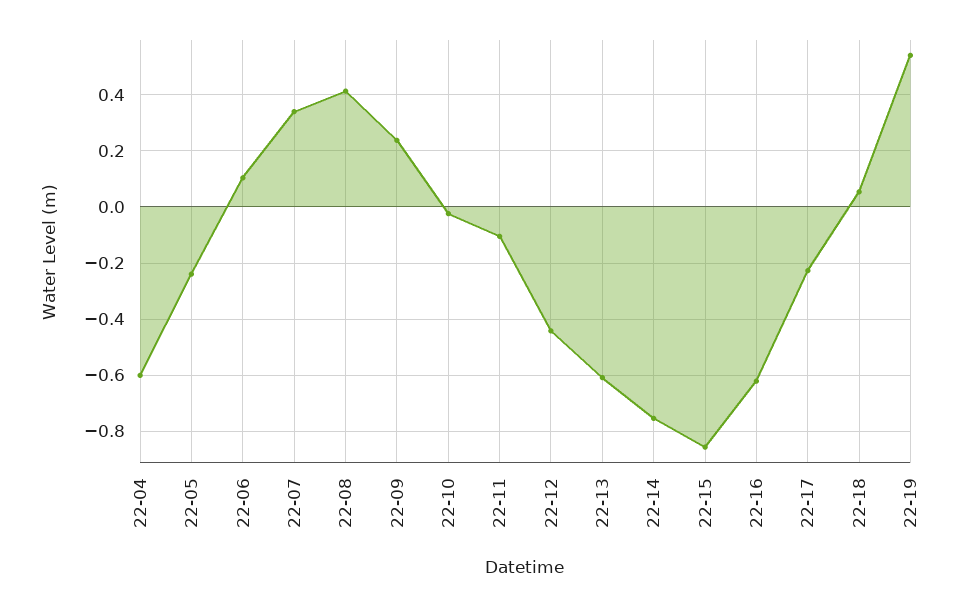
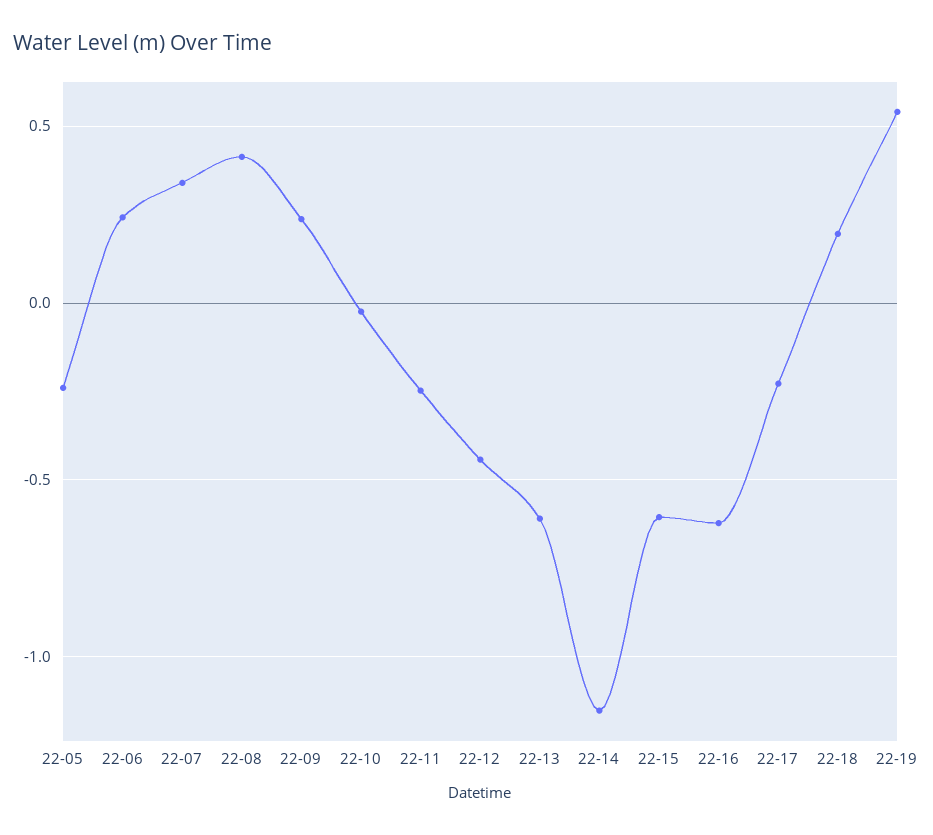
  {
-   "22-04": -0.6,
    "22-05": -0.25,
-   "22-06": 0.1,
+   "22-06": 0.25,
    "22-07": 0.35,
    "22-08": 0.425,
    "22-09": 0.225,
    "22-10": -0.025,
-   "22-11": -0.1,
+   "22-11": -0.25,
    "22-12": -0.45,
    "22-13": -0.6,
-   "22-14": -0.75,
+   "22-14": -1.15,
-   "22-15": -0.85,
+   "22-15": -0.6,
    "22-16": -0.625,
    "22-17": -0.225,
-   "22-18": 0.05,
+   "22-18": 0.2,
    "22-19": 0.55
  }

